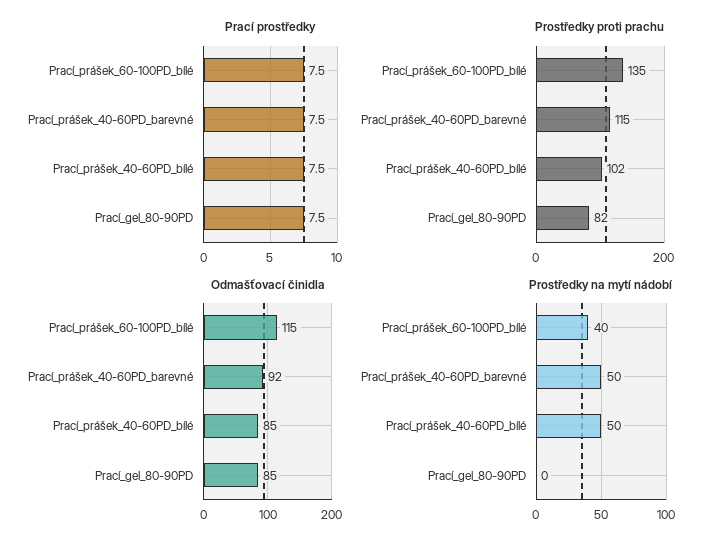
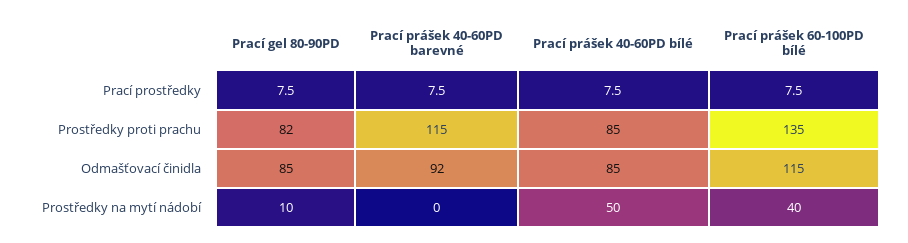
  {
    "Prací prostředky": {
      "Prací_prášek_60-100PD_bílé": 7.5,
      "Prací_prášek_40-60PD_barevné": 7.5,
      "Prací_prášek_40-60PD_bílé": 7.5,
      "Prací_gel_80-90PD": 7.5
    },
    "Prostředky proti prachu": {
      "Prací_prášek_60-100PD_bílé": 135,
      "Prací_prášek_40-60PD_barevné": 115,
-     "Prací_prášek_40-60PD_bílé": 102,
+     "Prací_prášek_40-60PD_bílé": 85,
      "Prací_gel_80-90PD": 82
    },
    "Odmašťovací činidla": {
      "Prací_prášek_60-100PD_bílé": 115,
      "Prací_prášek_40-60PD_barevné": 92,
      "Prací_prášek_40-60PD_bílé": 85,
      "Prací_gel_80-90PD": 85
    },
    "Prostředky na mytí nádobí": {
      "Prací_prášek_60-100PD_bílé": 40,
-     "Prací_prášek_40-60PD_barevné": 50,
+     "Prací_prášek_40-60PD_barevné": 0,
      "Prací_prášek_40-60PD_bílé": 50,
-     "Prací_gel_80-90PD": 0
+     "Prací_gel_80-90PD": 10
    }
  }

